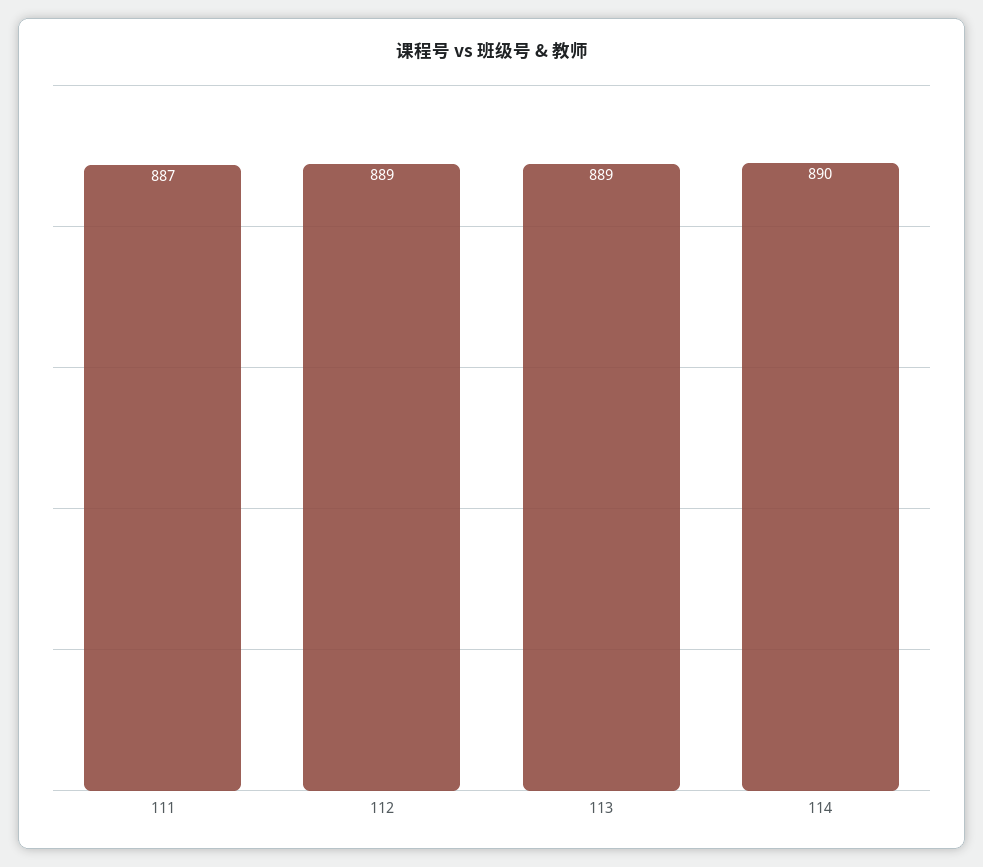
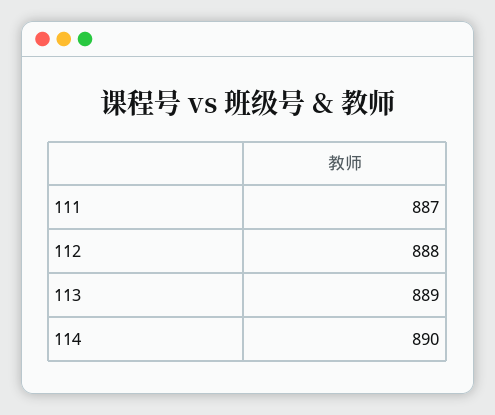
  {
    "111": 887,
-   "112": 889,
+   "112": 888,
    "113": 889,
    "114": 890
  }

